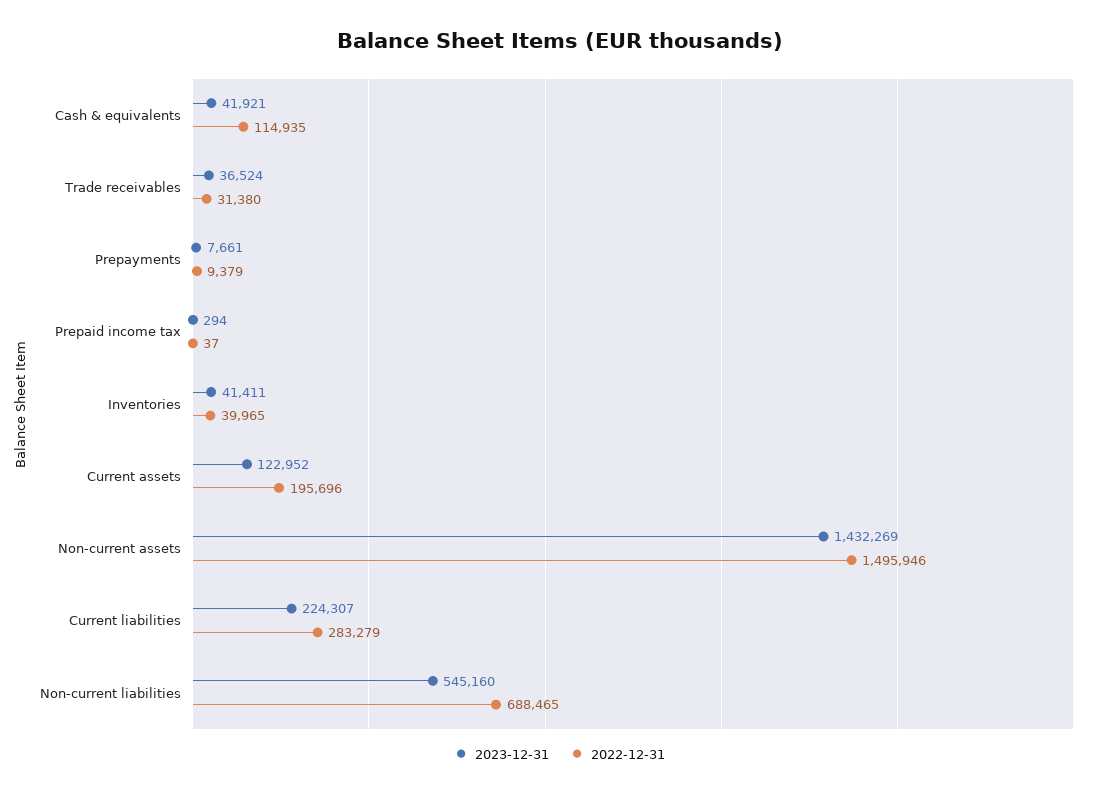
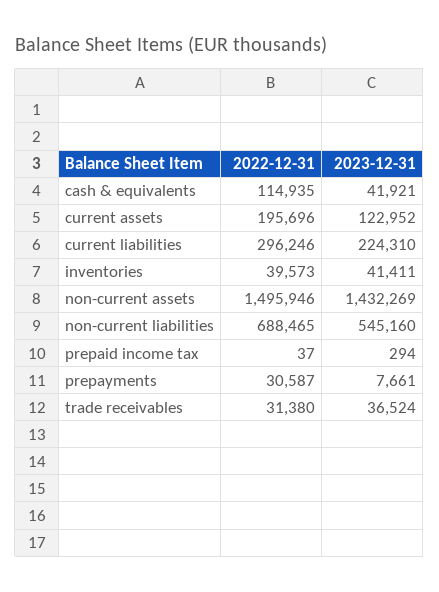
  {
    "2023-12-31": {
      "Cash & equivalents": 41921,
      "Trade receivables": 36524,
      "Prepayments": 7661,
      "Prepaid income tax": 294,
      "Inventories": 41411,
      "Current assets": 122952,
      "Non-current assets": 1432269,
-     "Current liabilities": 224307,
+     "Current liabilities": 224310,
      "Non-current liabilities": 545160
    },
    "2022-12-31": {
      "Cash & equivalents": 114935,
      "Trade receivables": 31380,
-     "Prepayments": 9379,
+     "Prepayments": 30587,
      "Prepaid income tax": 37,
-     "Inventories": 39965,
+     "Inventories": 39573,
      "Current assets": 195696,
      "Non-current assets": 1495946,
-     "Current liabilities": 283279,
+     "Current liabilities": 296246,
      "Non-current liabilities": 688465
    }
  }

